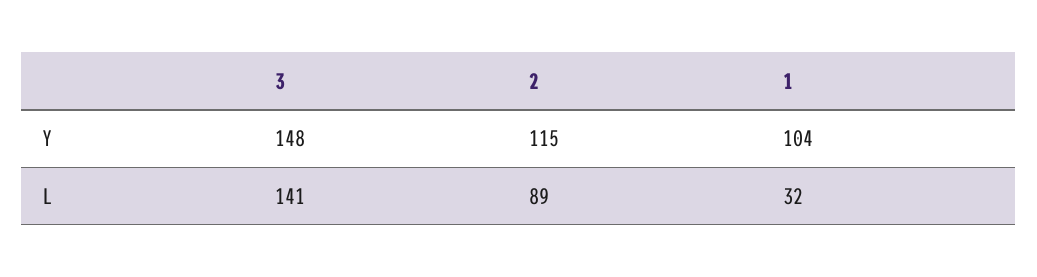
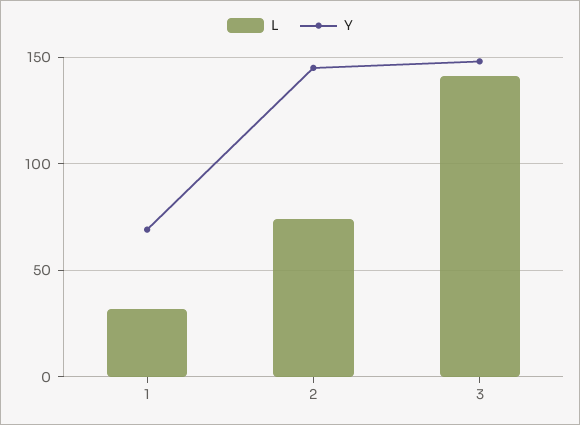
  {
    "Y": {
      "3": 148,
-     "2": 115,
+     "2": 145,
-     "1": 104
+     "1": 70
    },
    "L": {
      "3": 141,
-     "2": 89,
+     "2": 75,
      "1": 32
    }
  }

